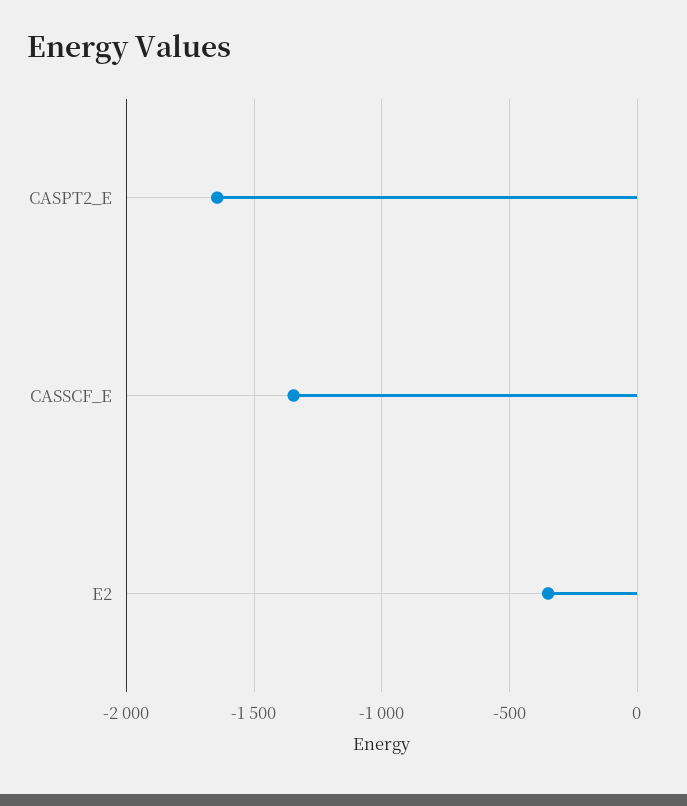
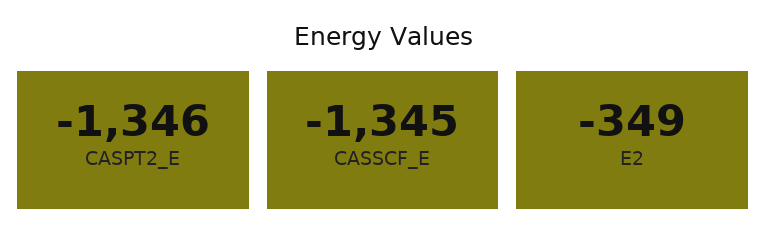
  {
-   "CASPT2_E": -1650,
+   "CASPT2_E": -1346,
    "CASSCF_E": -1345,
    "E2": -349
  }

